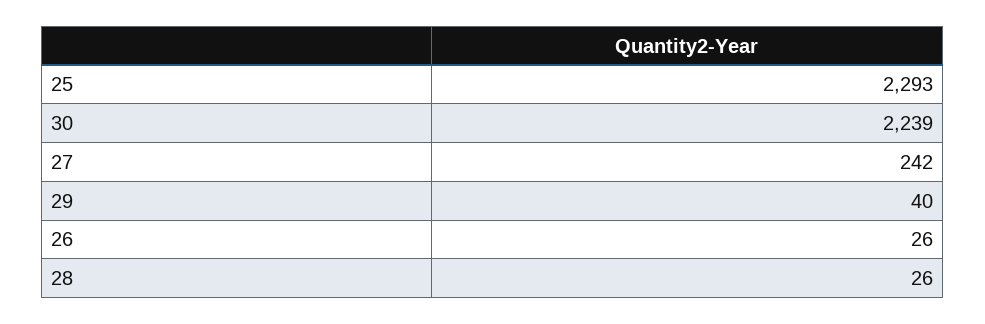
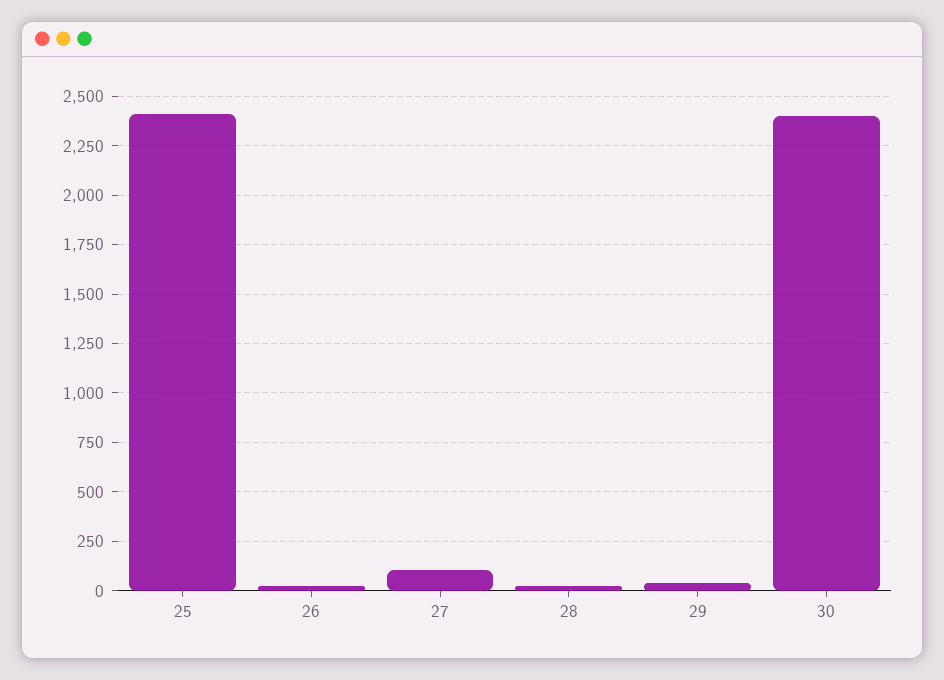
  {
-   "25": 2293,
+   "25": 2400,
-   "30": 2239,
+   "30": 2400,
-   "27": 242,
+   "27": 100,
    "29": 40,
    "26": 26,
    "28": 26
  }

